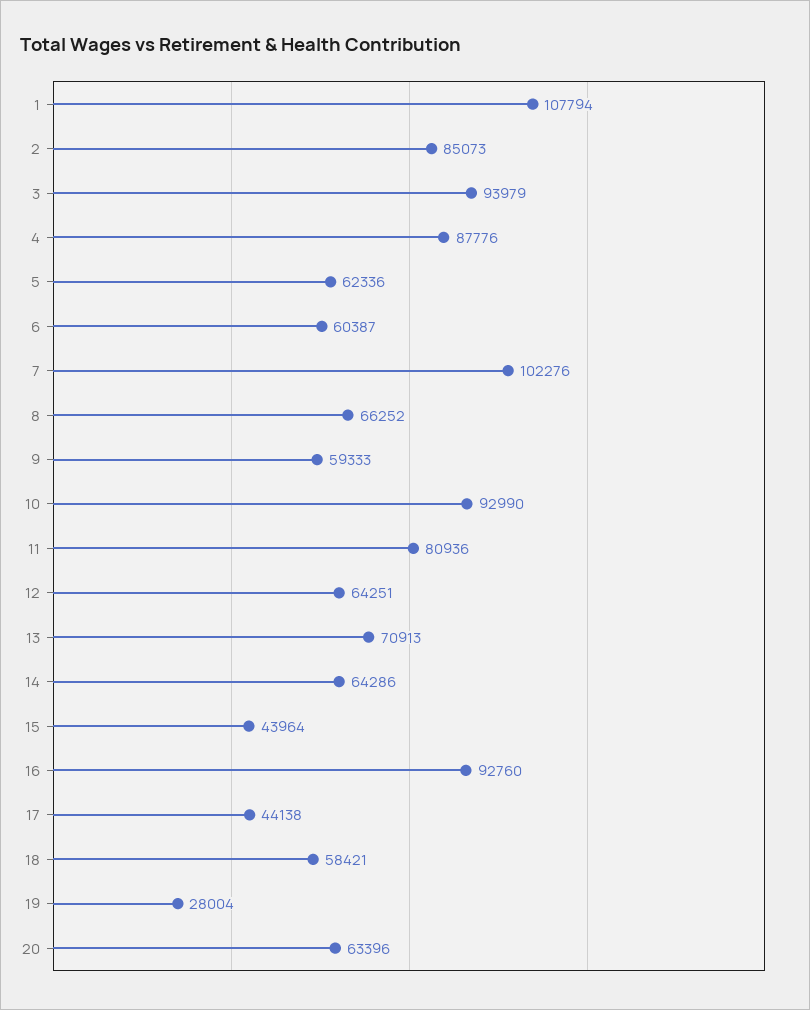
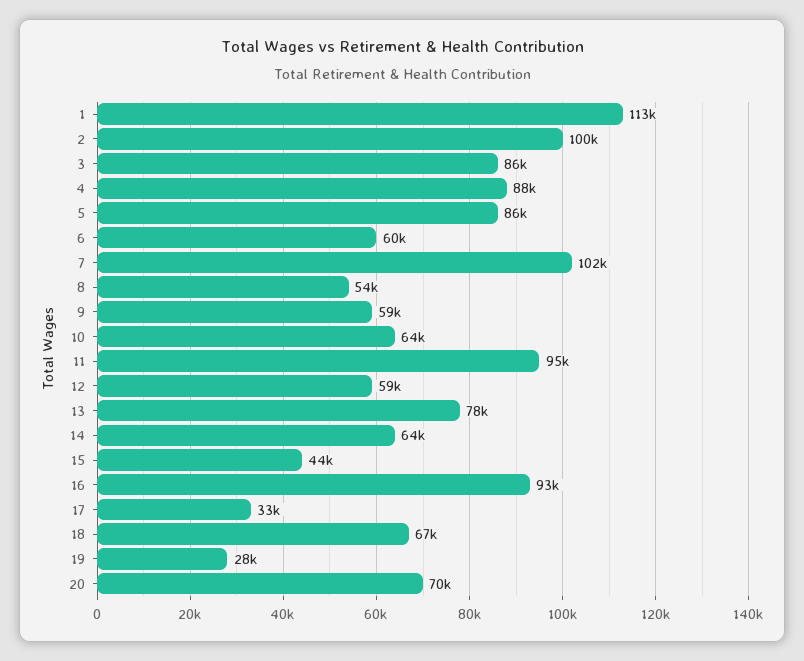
  {
-   "1": 107794,
+   "1": 113000,
-   "2": 85073,
+   "2": 100000,
-   "3": 93979,
+   "3": 86000,
    "4": 87776,
-   "5": 62336,
+   "5": 86000,
    "6": 60387,
    "7": 102276,
-   "8": 66252,
+   "8": 54000,
    "9": 59333,
-   "10": 92990,
+   "10": 64000,
-   "11": 80936,
+   "11": 95000,
-   "12": 64251,
+   "12": 59000,
-   "13": 70913,
+   "13": 78000,
    "14": 64286,
    "15": 43964,
    "16": 92760,
-   "17": 44138,
+   "17": 33000,
-   "18": 58421,
+   "18": 67000,
    "19": 28004,
-   "20": 63396
+   "20": 70000
  }

